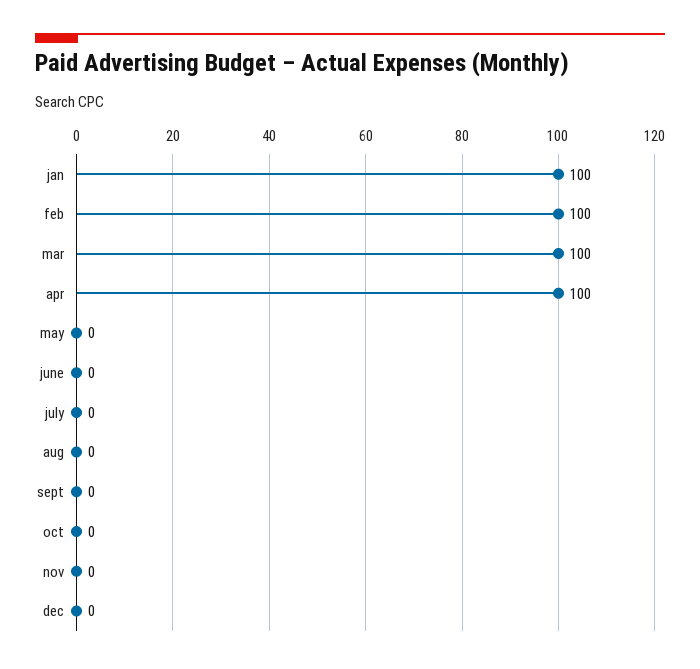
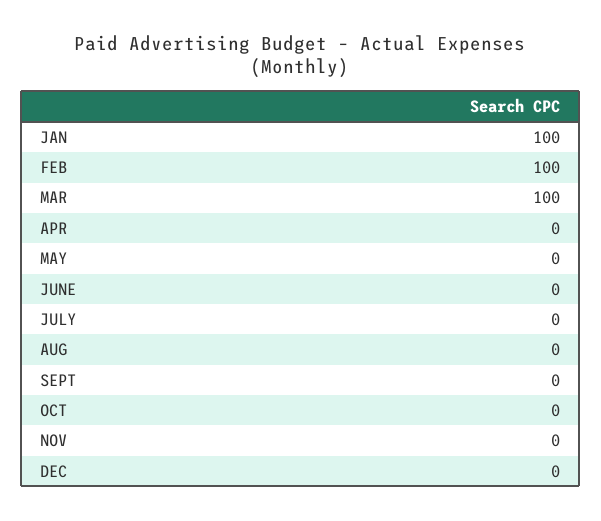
  {
    "jan": 100,
    "feb": 100,
    "mar": 100,
-   "apr": 100,
+   "apr": 0,
    "may": 0,
    "june": 0,
    "july": 0,
    "aug": 0,
    "sept": 0,
    "oct": 0,
    "nov": 0,
    "dec": 0
  }

